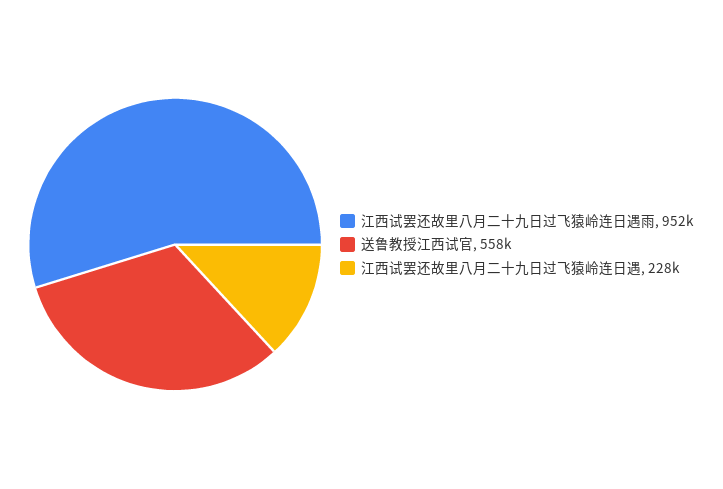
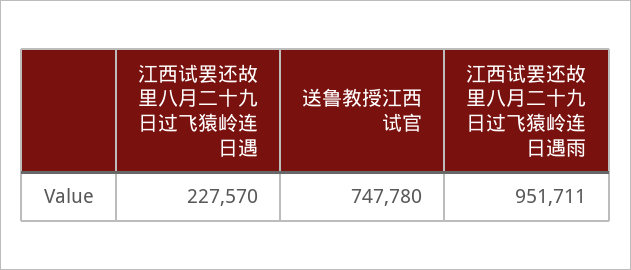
  {
    "江西试罢还故里八月二十九日过飞猿岭连日遇雨": 951711,
-   "送鲁教授江西试官": 558000,
+   "送鲁教授江西试官": 747780,
    "江西试罢还故里八月二十九日过飞猿岭连日遇": 227570
  }

